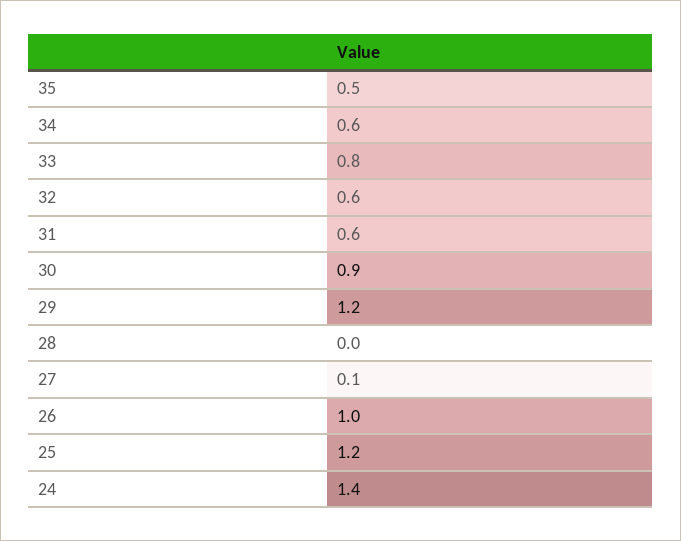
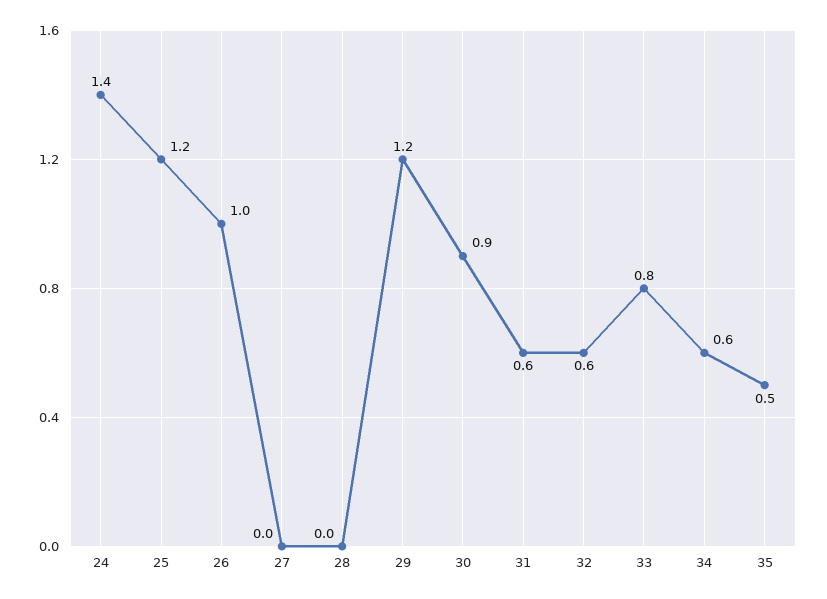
  {
    "35": 0.5,
    "34": 0.6,
    "33": 0.8,
    "32": 0.6,
    "31": 0.6,
    "30": 0.9,
    "29": 1.2,
    "28": 0,
-   "27": 0.1,
+   "27": 0,
    "26": 1,
    "25": 1.2,
    "24": 1.4
  }

